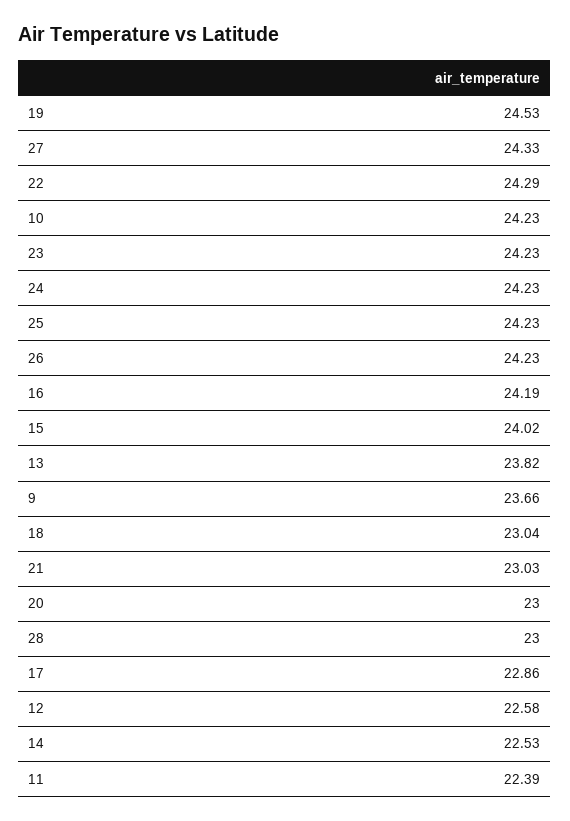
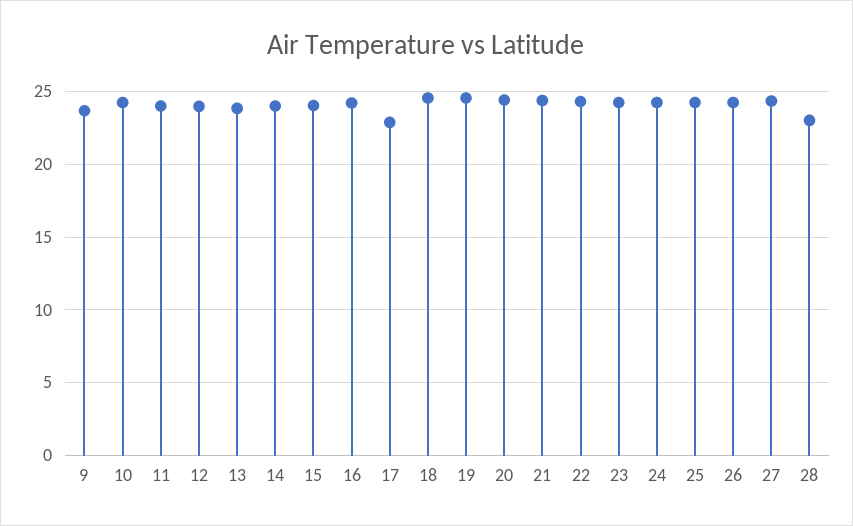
  {
    "19": 24.53,
    "27": 24.33,
    "22": 24.29,
    "10": 24.23,
    "23": 24.23,
    "24": 24.23,
    "25": 24.23,
    "26": 24.23,
    "16": 24.19,
    "15": 24.02,
    "13": 23.82,
    "9": 23.66,
-   "18": 23.04,
+   "18": 24.5,
-   "21": 23.03,
+   "21": 24.5,
-   "20": 23,
+   "20": 24.5,
    "28": 23,
    "17": 22.86,
-   "12": 22.58,
+   "12": 24,
-   "14": 22.53,
+   "14": 24,
-   "11": 22.39
+   "11": 24
  }

